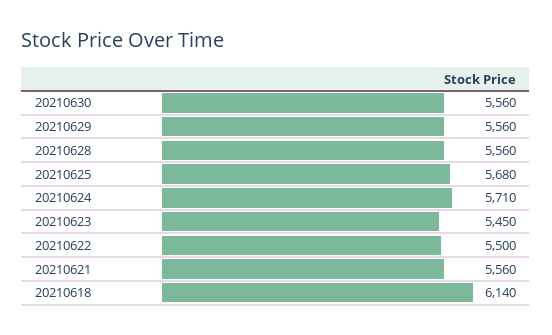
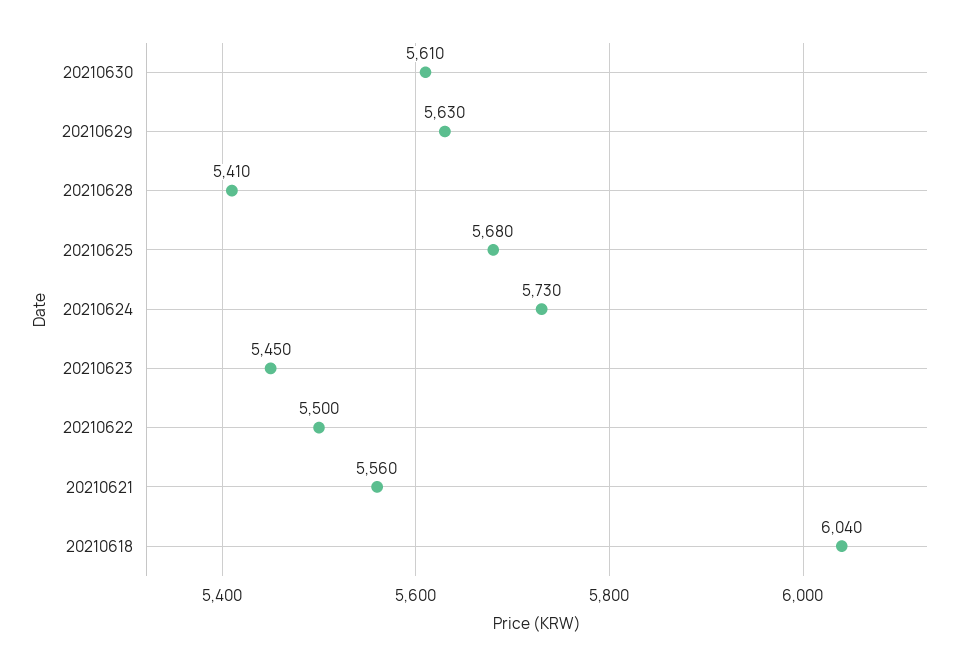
  {
-   "20210630": 5560,
+   "20210630": 5610,
-   "20210629": 5560,
+   "20210629": 5630,
-   "20210628": 5560,
+   "20210628": 5410,
    "20210625": 5680,
-   "20210624": 5710,
+   "20210624": 5730,
    "20210623": 5450,
    "20210622": 5500,
    "20210621": 5560,
-   "20210618": 6140
+   "20210618": 6040
  }

